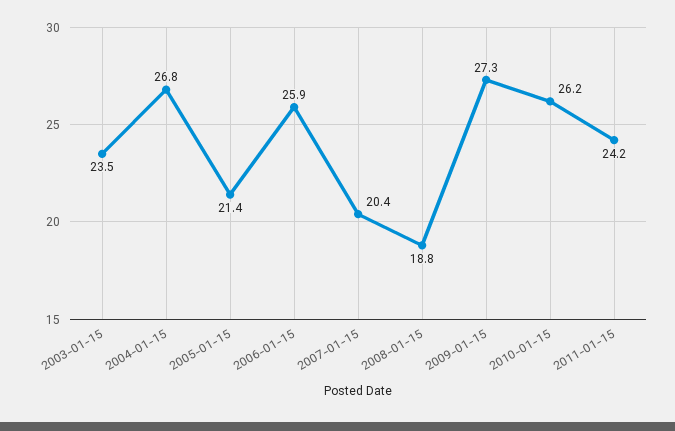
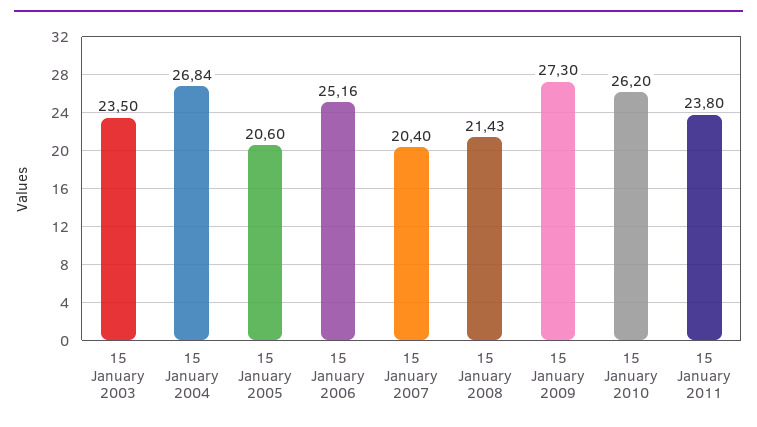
  {
    "2003-01-15": 23.5,
    "2004-01-15": 26.84,
-   "2005-01-15": 21.4,
+   "2005-01-15": 20.6,
-   "2006-01-15": 25.9,
+   "2006-01-15": 25.16,
    "2007-01-15": 20.4,
-   "2008-01-15": 18.8,
+   "2008-01-15": 21.43,
    "2009-01-15": 27.3,
    "2010-01-15": 26.2,
-   "2011-01-15": 24.2
+   "2011-01-15": 23.8
  }

